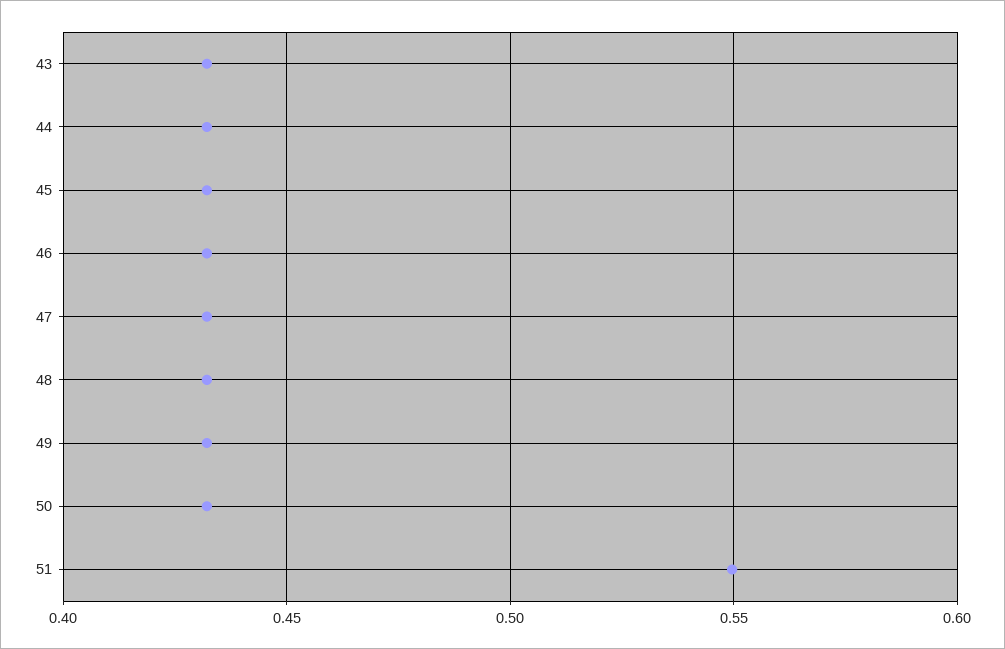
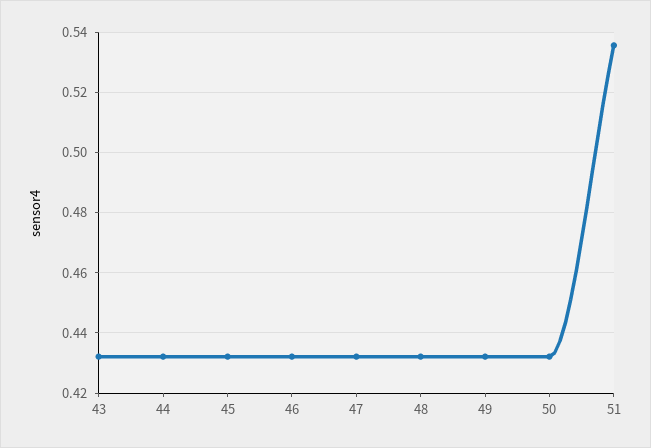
  {
    "43": 0.432,
    "44": 0.432,
    "45": 0.432,
    "46": 0.432,
    "47": 0.432,
    "48": 0.432,
    "49": 0.432,
    "50": 0.432,
-   "51": 0.55
+   "51": 0.536
  }

